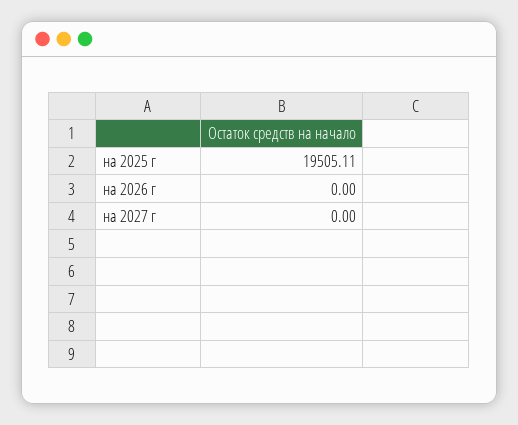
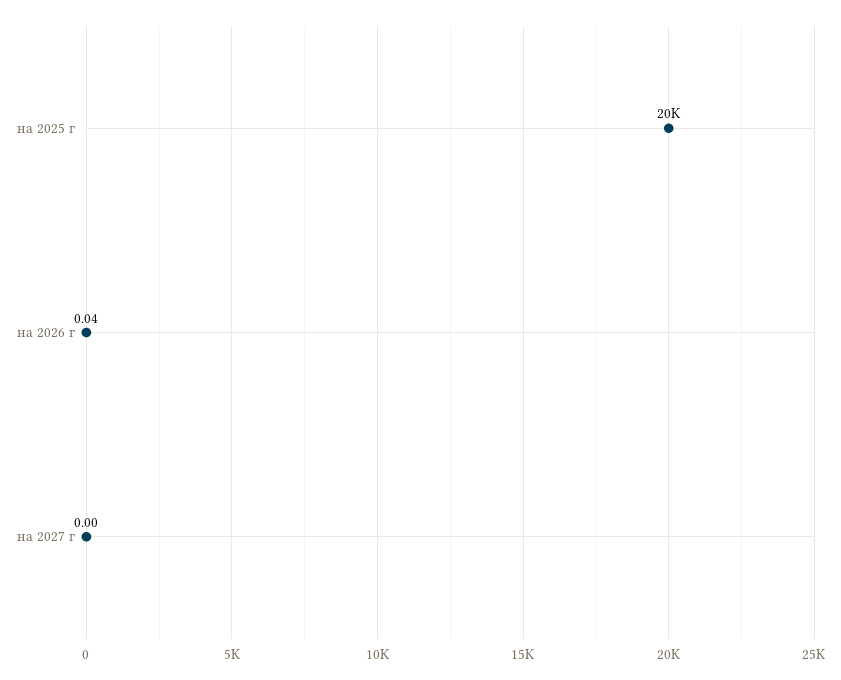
  {
    "на 2025 г": 19505.11,
-   "на 2026 г": 0,
+   "на 2026 г": 0.04,
    "на 2027 г": 0
  }

